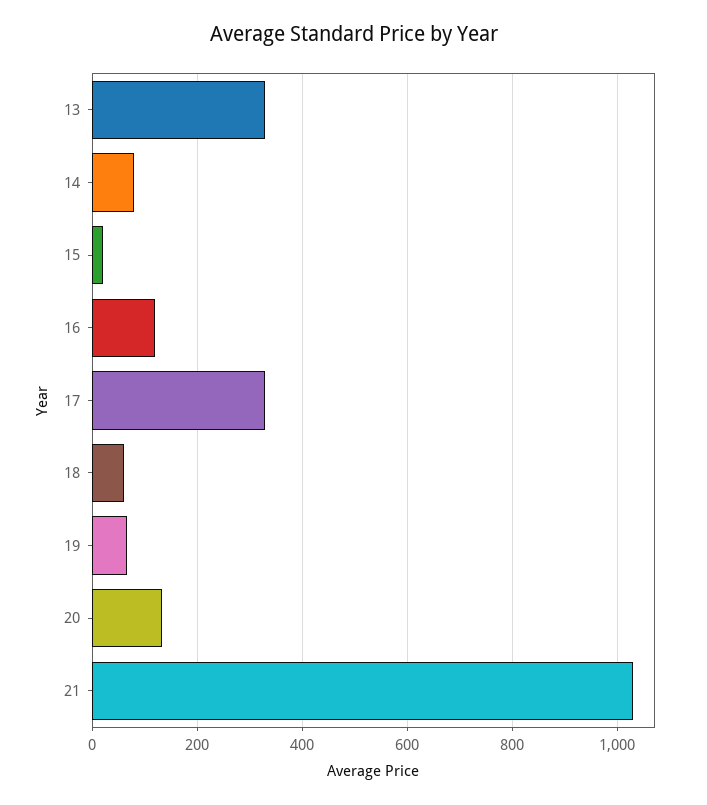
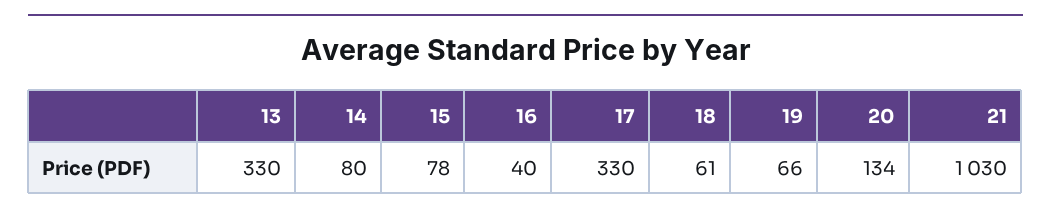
  {
    "13": 330,
    "14": 80,
-   "15": 20,
+   "15": 78,
-   "16": 120,
+   "16": 40,
    "17": 330,
    "18": 61,
    "19": 66,
    "20": 134,
    "21": 1030
  }

